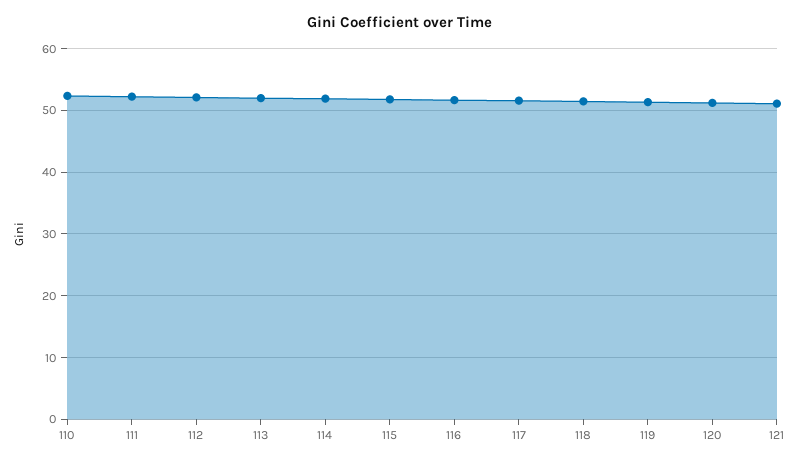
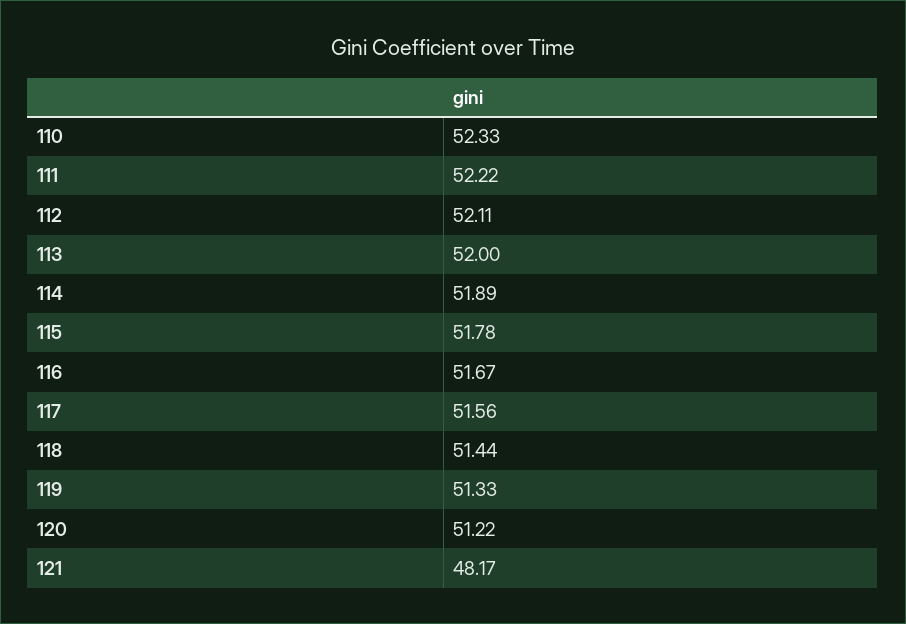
  {
    "110": 52.33,
    "111": 52.22,
    "112": 52.11,
    "113": 52,
    "114": 51.89,
    "115": 51.78,
    "116": 51.67,
    "117": 51.56,
    "118": 51.44,
    "119": 51.33,
    "120": 51.22,
-   "121": 51
+   "121": 48.17
  }

